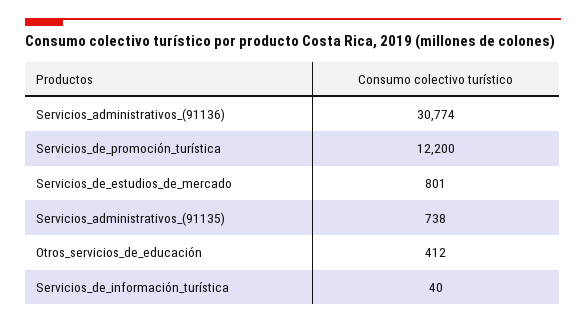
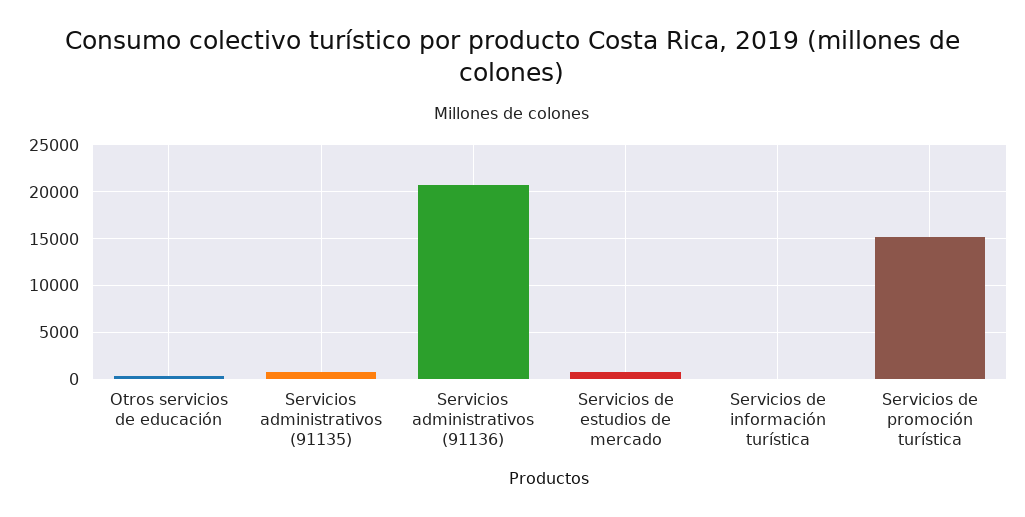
  {
-   "Servicios_administrativos_(91136)": 30774,
+   "Servicios_administrativos_(91136)": 21000,
-   "Servicios_de_promoción_turística": 12200,
+   "Servicios_de_promoción_turística": 15000,
    "Servicios_de_estudios_de_mercado": 801,
    "Servicios_administrativos_(91135)": 738,
    "Otros_servicios_de_educación": 412,
    "Servicios_de_información_turística": 40
  }

